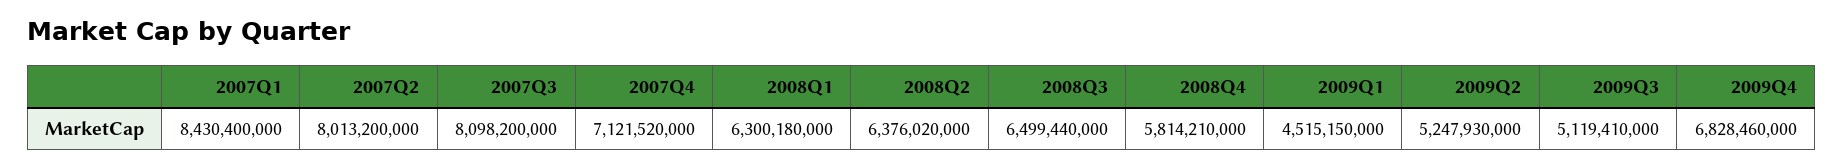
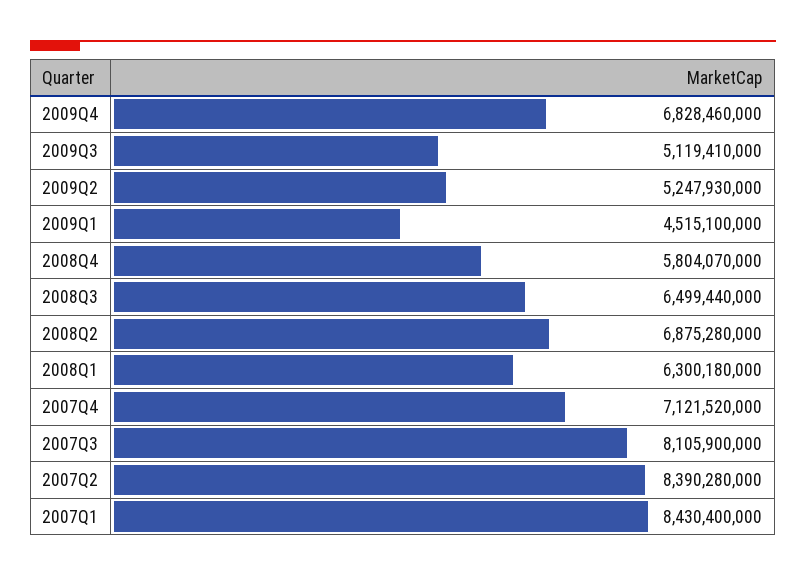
  {
    "2007Q1": 8430400000,
-   "2007Q2": 8013200000,
+   "2007Q2": 8390280000,
-   "2007Q3": 8098200000,
+   "2007Q3": 8105900000,
    "2007Q4": 7121520000,
    "2008Q1": 6300180000,
-   "2008Q2": 6376020000,
+   "2008Q2": 6875280000,
    "2008Q3": 6499440000,
-   "2008Q4": 5814210000,
+   "2008Q4": 5804070000,
-   "2009Q1": 4515150000,
+   "2009Q1": 4515100000,
    "2009Q2": 5247930000,
    "2009Q3": 5119410000,
    "2009Q4": 6828460000
  }

